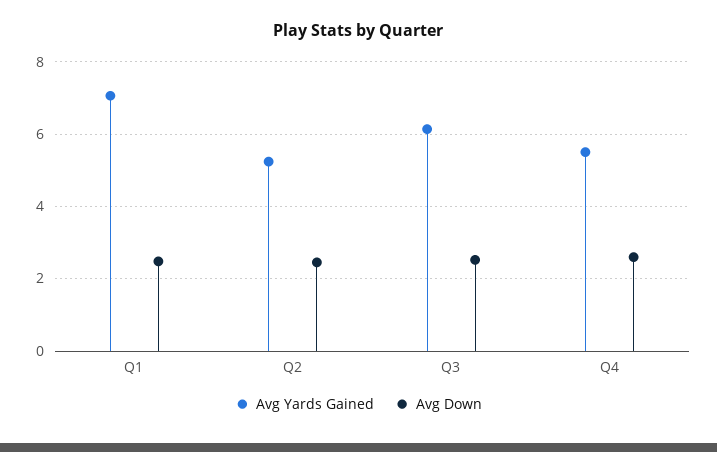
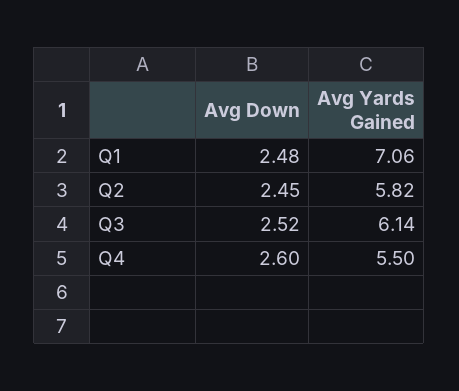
  {
    "Avg Yards Gained": {
      "Q1": 7.06,
-     "Q2": 5.2,
+     "Q2": 5.82,
      "Q3": 6.14,
      "Q4": 5.5
    },
    "Avg Down": {
      "Q1": 2.48,
      "Q2": 2.45,
      "Q3": 2.52,
      "Q4": 2.6
    }
  }

